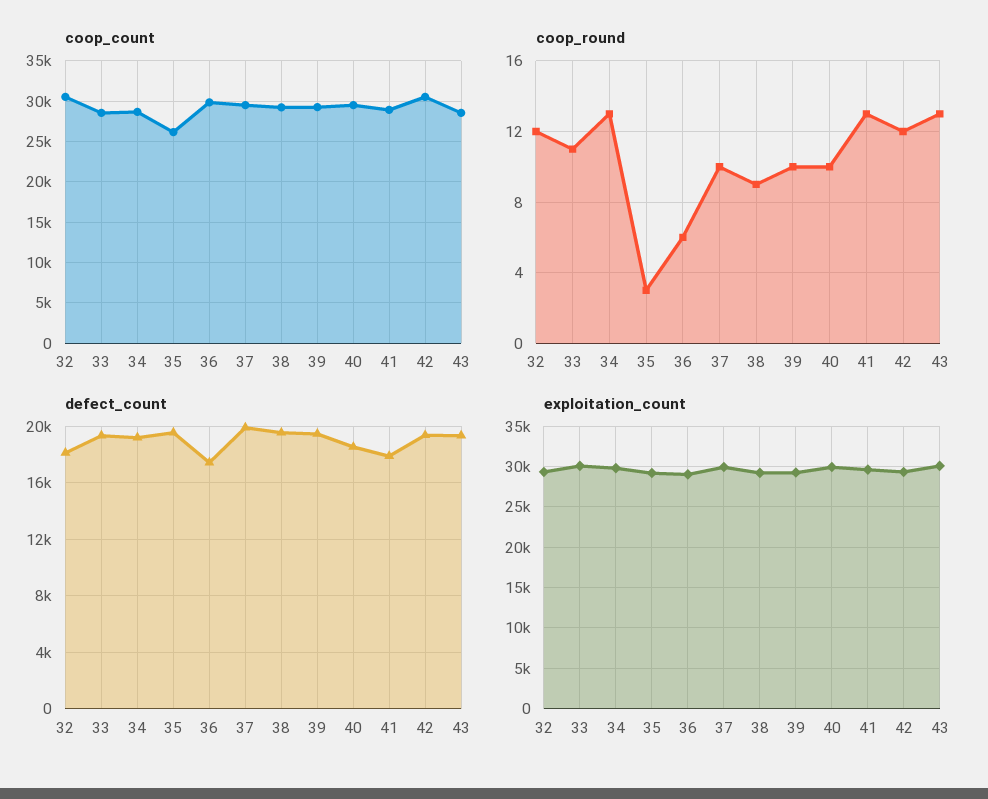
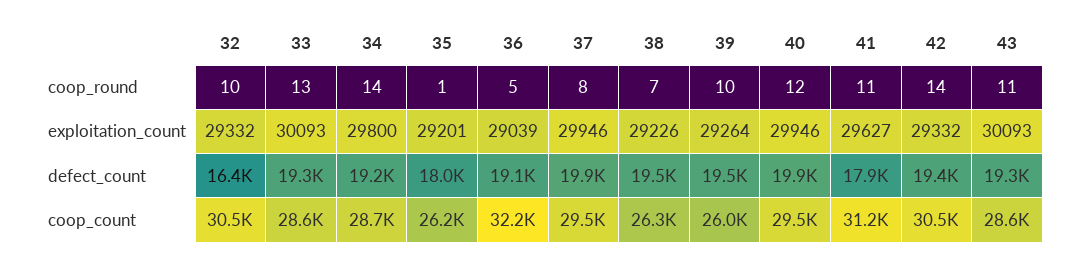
  {
    "coop_count": {
      "32": 30500,
      "33": 28600,
      "34": 28700,
      "35": 26200,
-     "36": 30000,
+     "36": 32200,
      "37": 29500,
-     "38": 29000,
+     "38": 26300,
-     "39": 29000,
+     "39": 26000,
      "40": 29500,
-     "41": 29000,
+     "41": 31200,
      "42": 30500,
      "43": 28600
    },
    "coop_round": {
-     "32": 12,
+     "32": 10,
-     "33": 11,
+     "33": 13,
-     "34": 13,
+     "34": 14,
-     "35": 3,
+     "35": 1,
-     "36": 6,
+     "36": 5,
-     "37": 10,
+     "37": 8,
-     "38": 9,
+     "38": 7,
      "39": 10,
-     "40": 10,
+     "40": 12,
-     "41": 13,
+     "41": 11,
-     "42": 12,
+     "42": 14,
-     "43": 13
+     "43": 11
    },
    "defect_count": {
-     "32": 18000,
+     "32": 16400,
      "33": 19300,
      "34": 19200,
-     "35": 19500,
+     "35": 18000,
-     "36": 17500,
+     "36": 19100,
      "37": 19900,
      "38": 19500,
      "39": 19500,
-     "40": 18500,
+     "40": 19900,
      "41": 17900,
      "42": 19400,
      "43": 19300
    },
    "exploitation_count": {
      "32": 29332,
      "33": 30093,
      "34": 29800,
      "35": 29201,
      "36": 29039,
      "37": 29946,
      "38": 29226,
      "39": 29264,
      "40": 29946,
      "41": 29627,
      "42": 29332,
      "43": 30093
    }
  }

